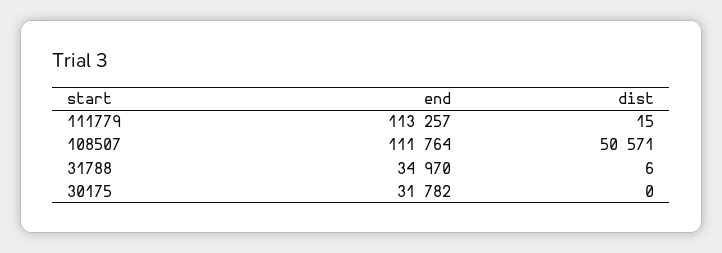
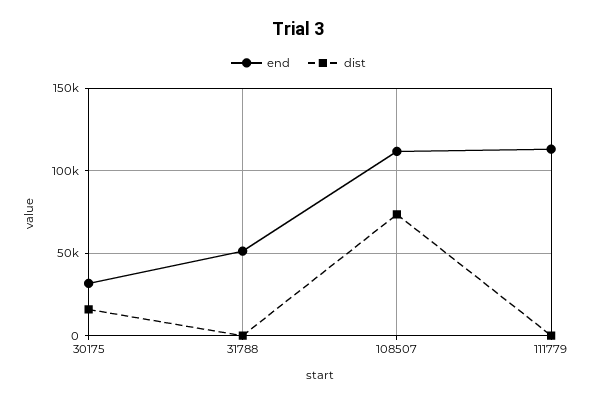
  {
    "end": {
      "111779": 113257,
      "108507": 111764,
-     "31788": 34970,
+     "31788": 50000,
      "30175": 31782
    },
    "dist": {
      "111779": 15,
-     "108507": 50571,
+     "108507": 75000,
      "31788": 6,
-     "30175": 0
+     "30175": 15000
    }
  }

